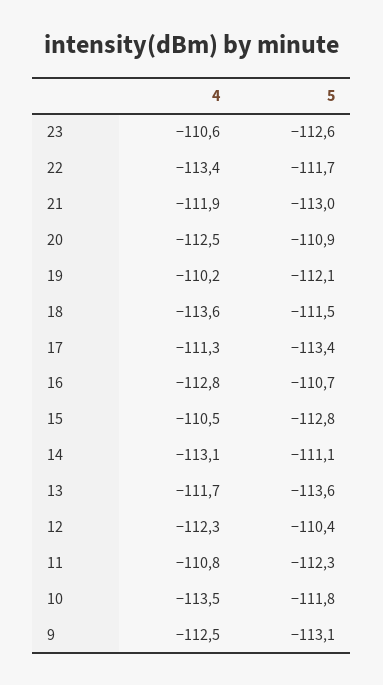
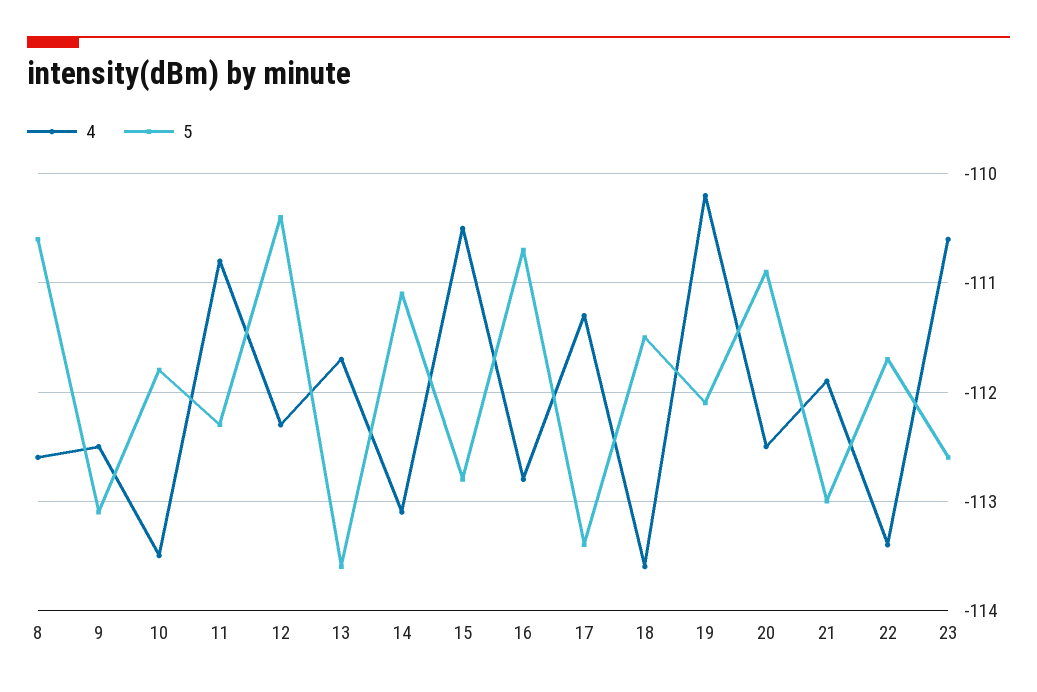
  {
    "4": {
      "23": -110.6,
      "22": -113.4,
      "21": -111.9,
      "20": -112.5,
      "19": -110.2,
      "18": -113.6,
      "17": -111.3,
      "16": -112.8,
      "15": -110.5,
      "14": -113.1,
      "13": -111.7,
      "12": -112.3,
      "11": -110.8,
      "10": -113.5,
-     "9": -112.5
+     "9": -112.5,
+     "8": -112.6
    },
    "5": {
      "23": -112.6,
      "22": -111.7,
      "21": -113,
      "20": -110.9,
      "19": -112.1,
      "18": -111.5,
      "17": -113.4,
      "16": -110.7,
      "15": -112.8,
      "14": -111.1,
      "13": -113.6,
      "12": -110.4,
      "11": -112.3,
      "10": -111.8,
-     "9": -113.1
+     "9": -113.1,
+     "8": -110.6
    }
  }

